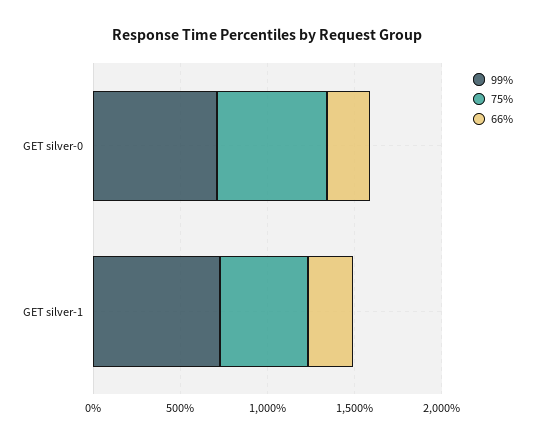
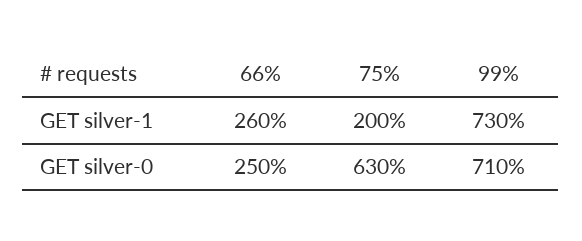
  {
    "99%": {
      "GET silver-0": 710,
      "GET silver-1": 730
    },
    "75%": {
      "GET silver-0": 630,
-     "GET silver-1": 500
+     "GET silver-1": 200
    },
    "66%": {
      "GET silver-0": 250,
      "GET silver-1": 260
    }
  }

